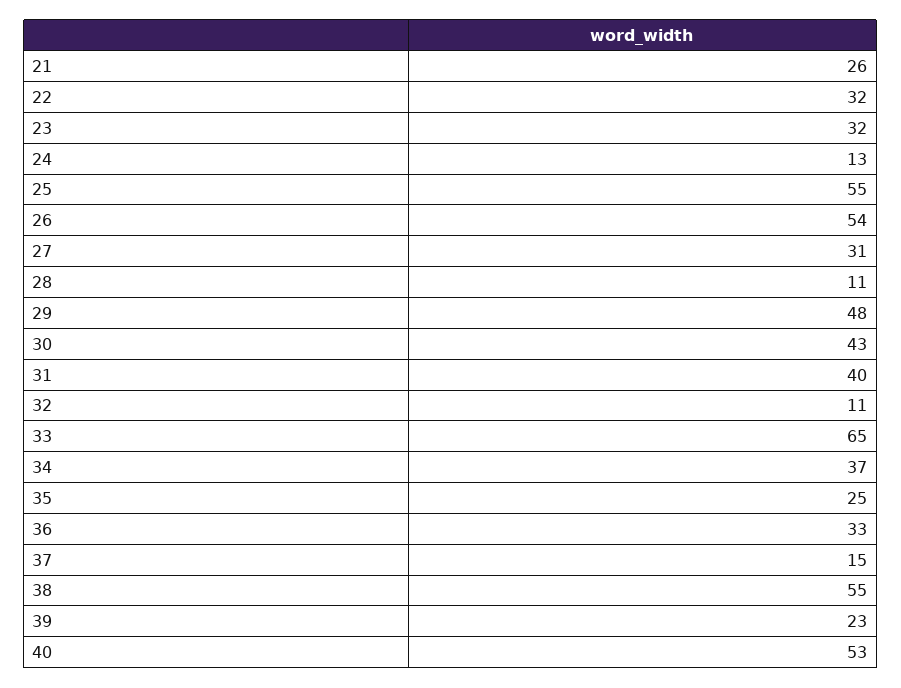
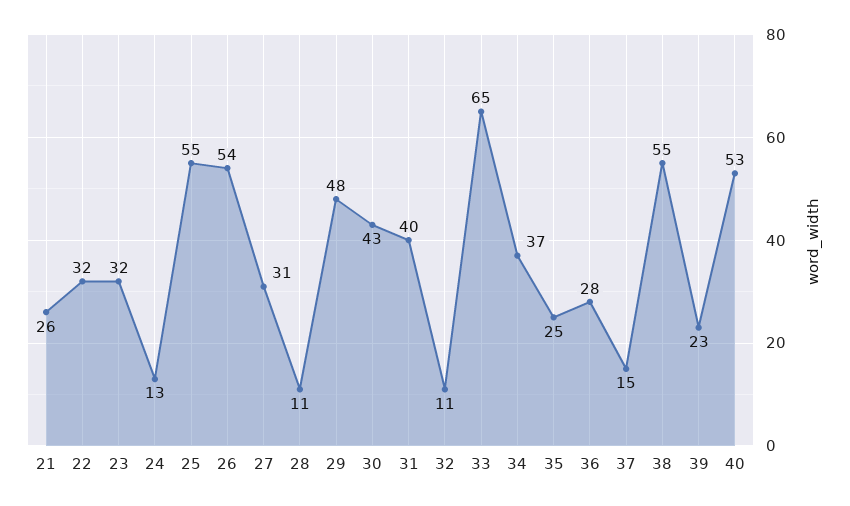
  {
    "21": 26,
    "22": 32,
    "23": 32,
    "24": 13,
    "25": 55,
    "26": 54,
    "27": 31,
    "28": 11,
    "29": 48,
    "30": 43,
    "31": 40,
    "32": 11,
    "33": 65,
    "34": 37,
    "35": 25,
-   "36": 33,
+   "36": 28,
    "37": 15,
    "38": 55,
    "39": 23,
    "40": 53
  }

